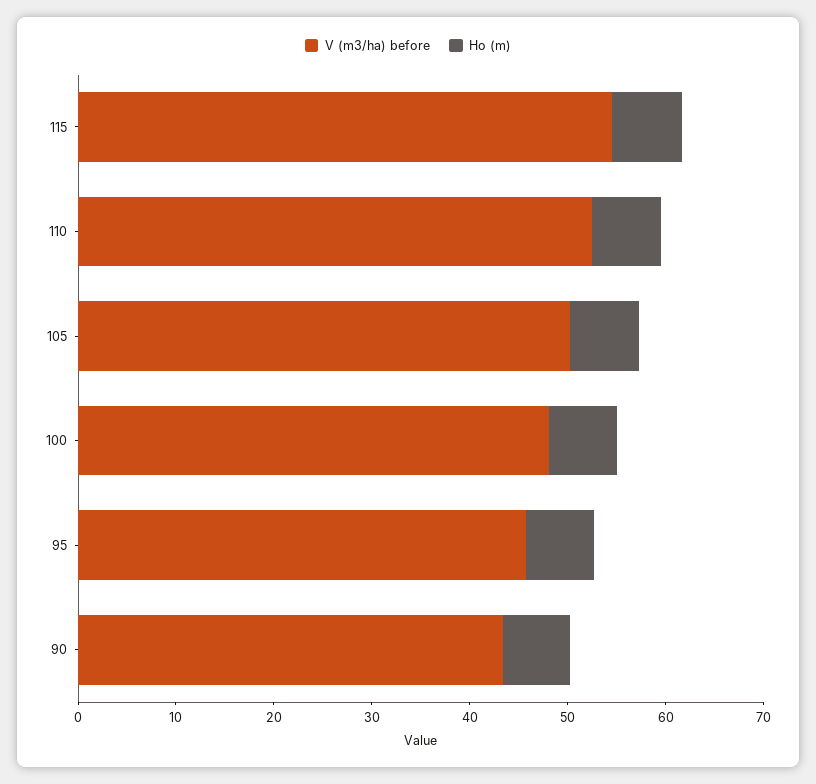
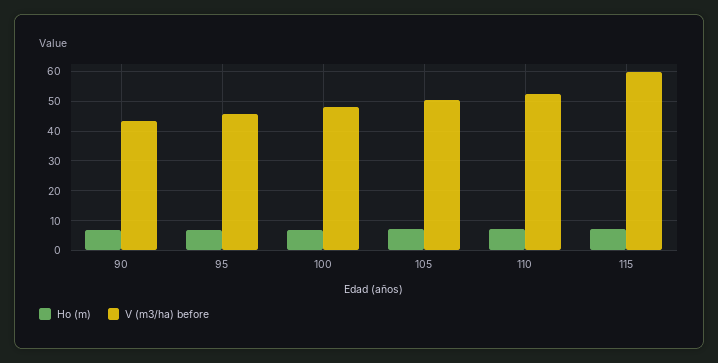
  {
    "V (m3/ha) before": {
-     "115": 54,
+     "115": 60,
      "110": 52,
      "105": 50,
      "100": 48,
      "95": 46,
      "90": 44
    },
    "Ho (m)": {
      "115": 8,
      "110": 8,
      "105": 8,
      "100": 6,
      "95": 6,
      "90": 6
    }
  }

